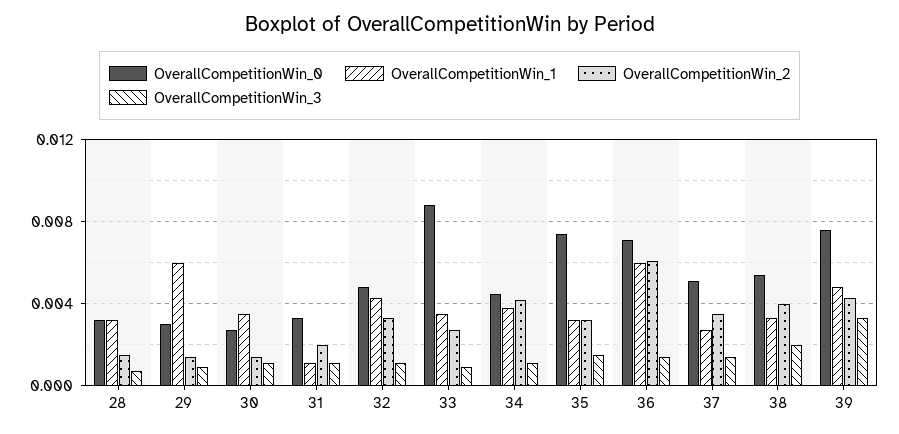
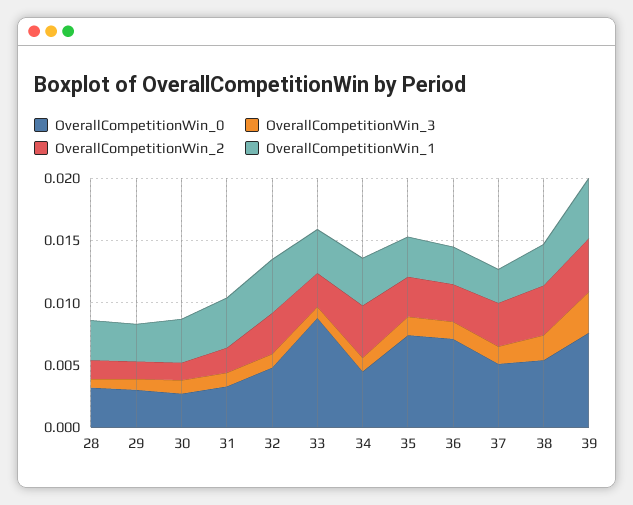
  {
    "OverallCompetitionWin_0": {
      "28": 0.003,
      "29": 0.003,
      "30": 0.0025,
      "31": 0.0035,
      "32": 0.005,
      "33": 0.009,
      "34": 0.0045,
      "35": 0.0075,
      "36": 0.007,
      "37": 0.005,
      "38": 0.0055,
      "39": 0.0075
    },
    "OverallCompetitionWin_1": {
      "28": 0.003,
-     "29": 0.006,
+     "29": 0.003,
      "30": 0.0035,
-     "31": 0.001,
+     "31": 0.004,
      "32": 0.0045,
      "33": 0.0035,
      "34": 0.004,
      "35": 0.003,
-     "36": 0.006,
+     "36": 0.003,
      "37": 0.0025,
      "38": 0.0035,
      "39": 0.005
    },
    "OverallCompetitionWin_2": {
      "28": 0.0015,
      "29": 0.0015,
      "30": 0.0015,
      "31": 0.002,
      "32": 0.0035,
      "33": 0.0025,
      "34": 0.004,
      "35": 0.003,
-     "36": 0.006,
+     "36": 0.003,
      "37": 0.0035,
      "38": 0.004,
      "39": 0.0045
    },
    "OverallCompetitionWin_3": {
      "28": 0.0005,
      "29": 0.001,
      "30": 0.001,
      "31": 0.001,
      "32": 0.001,
      "33": 0.001,
      "34": 0.001,
      "35": 0.0015,
      "36": 0.0015,
      "37": 0.0015,
      "38": 0.002,
      "39": 0.0035
    }
  }

